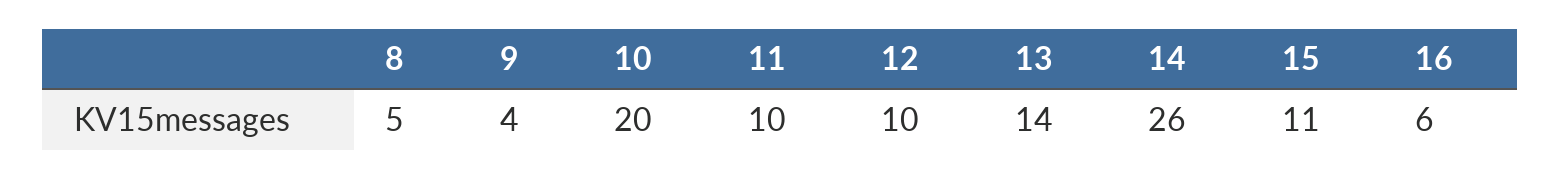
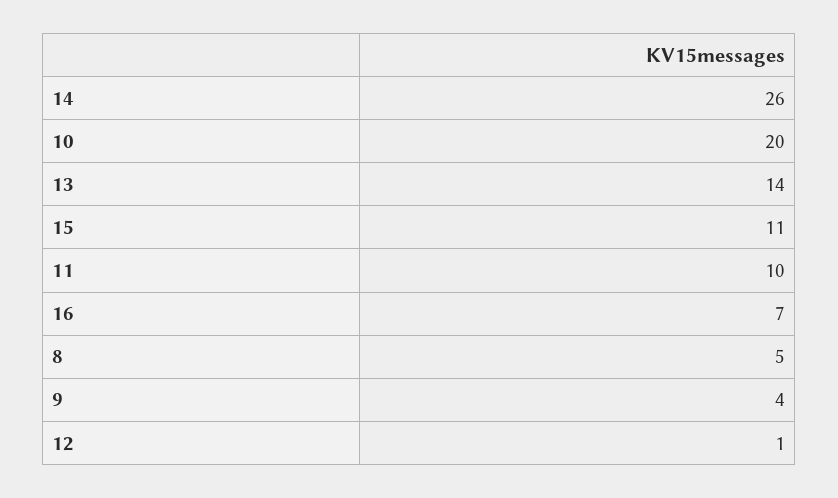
  {
    "8": 5,
    "9": 4,
    "10": 20,
    "11": 10,
-   "12": 10,
+   "12": 1,
    "13": 14,
    "14": 26,
    "15": 11,
-   "16": 6
+   "16": 7
  }

